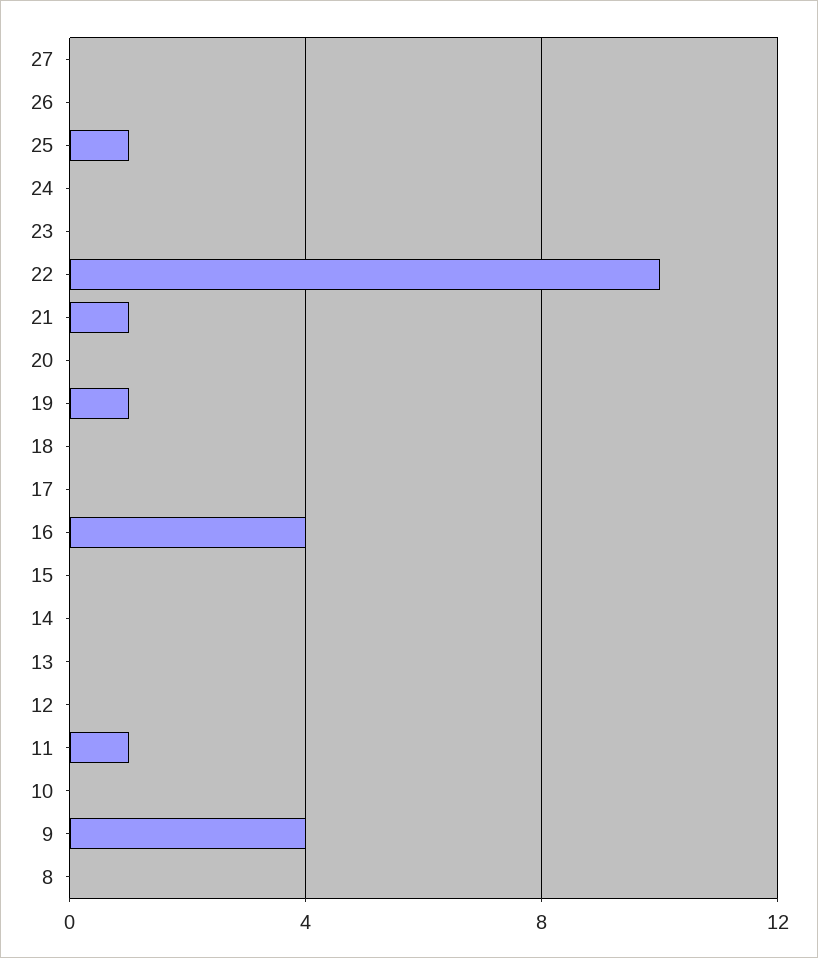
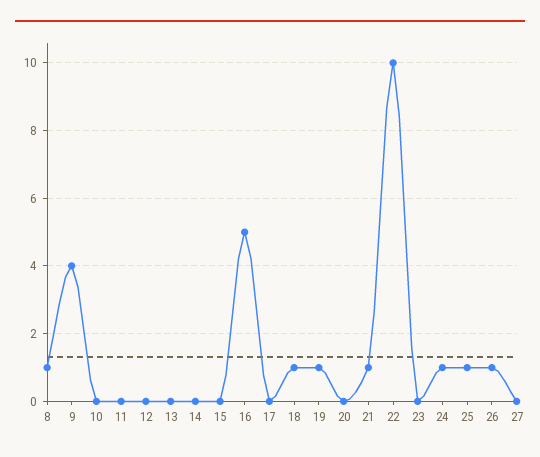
  {
    "27": 0,
-   "26": 0,
+   "26": 1,
    "25": 1,
-   "24": 0,
+   "24": 1,
    "23": 0,
    "22": 10,
    "21": 1,
    "20": 0,
    "19": 1,
-   "18": 0,
+   "18": 1,
    "17": 0,
-   "16": 4,
+   "16": 5,
    "15": 0,
    "14": 0,
    "13": 0,
    "12": 0,
-   "11": 1,
+   "11": 0,
    "10": 0,
    "9": 4,
-   "8": 0
+   "8": 1
  }

